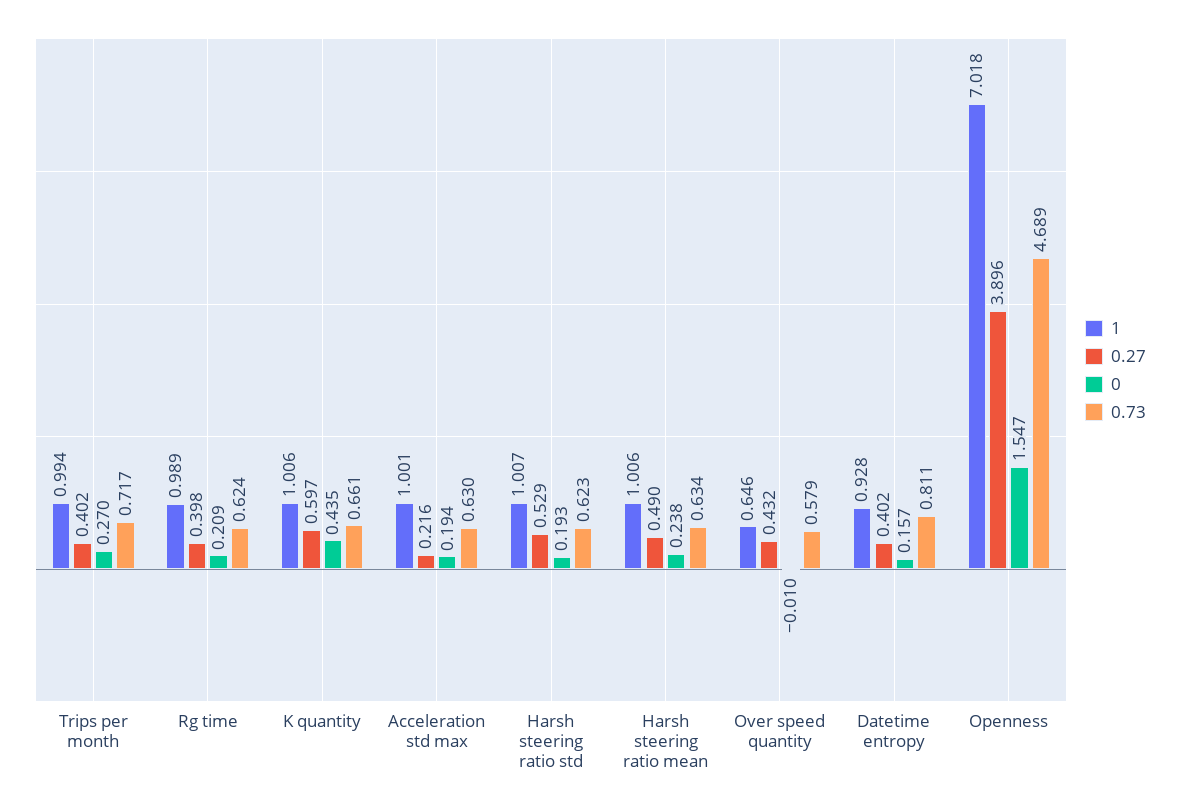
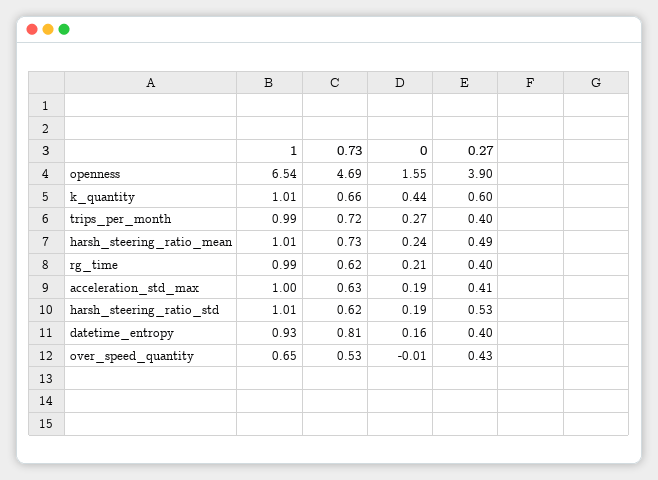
  {
    "1": {
      "Trips per month": 0.994,
      "Rg time": 0.989,
      "K quantity": 1.006,
      "Acceleration std max": 1.001,
      "Harsh steering ratio std": 1.007,
      "Harsh steering ratio mean": 1.006,
      "Over speed quantity": 0.646,
      "Datetime entropy": 0.928,
-     "Openness": 7.018
+     "Openness": 6.54
    },
    "0.27": {
      "Trips per month": 0.402,
      "Rg time": 0.398,
      "K quantity": 0.597,
-     "Acceleration std max": 0.216,
+     "Acceleration std max": 0.41,
      "Harsh steering ratio std": 0.529,
      "Harsh steering ratio mean": 0.49,
      "Over speed quantity": 0.432,
      "Datetime entropy": 0.402,
      "Openness": 3.896
    },
    "0": {
      "Trips per month": 0.27,
      "Rg time": 0.209,
      "K quantity": 0.435,
      "Acceleration std max": 0.194,
      "Harsh steering ratio std": 0.193,
      "Harsh steering ratio mean": 0.238,
      "Over speed quantity": -0.01,
      "Datetime entropy": 0.157,
      "Openness": 1.547
    },
    "0.73": {
      "Trips per month": 0.717,
      "Rg time": 0.624,
      "K quantity": 0.661,
      "Acceleration std max": 0.63,
      "Harsh steering ratio std": 0.623,
-     "Harsh steering ratio mean": 0.634,
+     "Harsh steering ratio mean": 0.73,
-     "Over speed quantity": 0.579,
+     "Over speed quantity": 0.53,
      "Datetime entropy": 0.811,
      "Openness": 4.689
    }
  }

